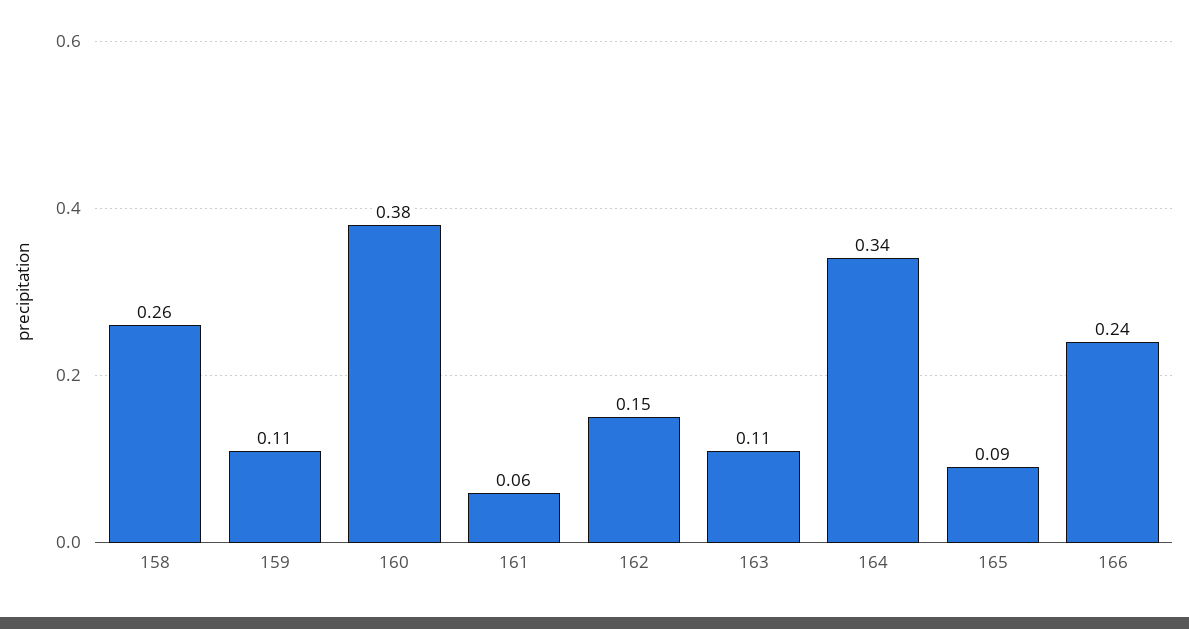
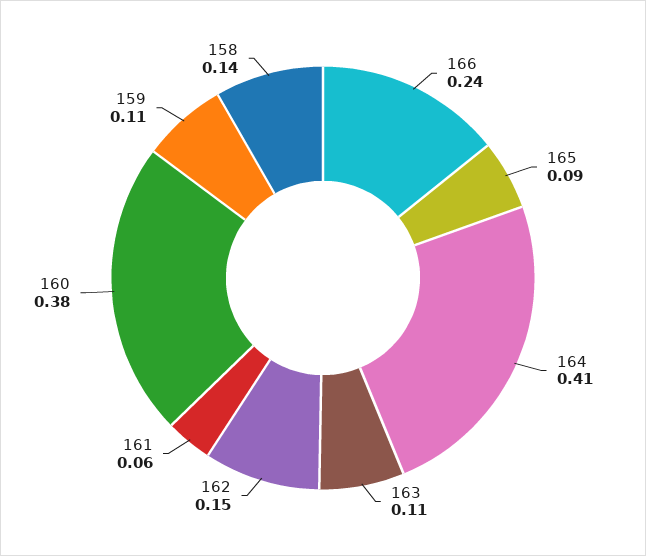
  {
-   "158": 0.26,
+   "158": 0.14,
    "159": 0.11,
    "160": 0.38,
    "161": 0.06,
    "162": 0.15,
    "163": 0.11,
-   "164": 0.34,
+   "164": 0.41,
    "165": 0.09,
    "166": 0.24
  }

